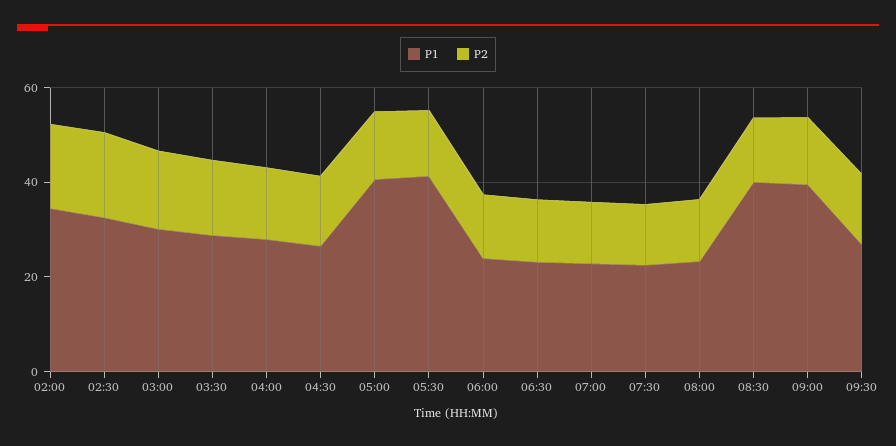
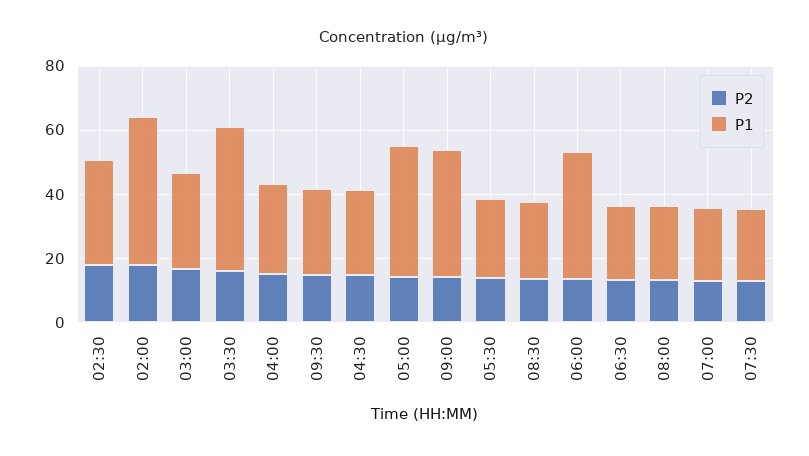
  {
    "P1": {
-     "02:00": 35,
+     "02:00": 45,
      "02:30": 35,
      "03:00": 30,
-     "03:30": 30,
+     "03:30": 45,
      "04:00": 30,
      "04:30": 25,
      "05:00": 40,
-     "05:30": 40,
+     "05:30": 25,
-     "06:00": 25,
+     "06:00": 40,
      "06:30": 25,
      "07:00": 25,
      "07:30": 25,
      "08:00": 25,
-     "08:30": 40,
+     "08:30": 25,
      "09:00": 40,
      "09:30": 25
    },
    "P2": {
      "02:00": 20,
      "02:30": 20,
      "03:00": 15,
      "03:30": 15,
      "04:00": 15,
      "04:30": 15,
      "05:00": 15,
      "05:30": 15,
      "06:00": 15,
      "06:30": 15,
      "07:00": 15,
      "07:30": 15,
      "08:00": 15,
      "08:30": 15,
      "09:00": 15,
      "09:30": 15
    }
  }

